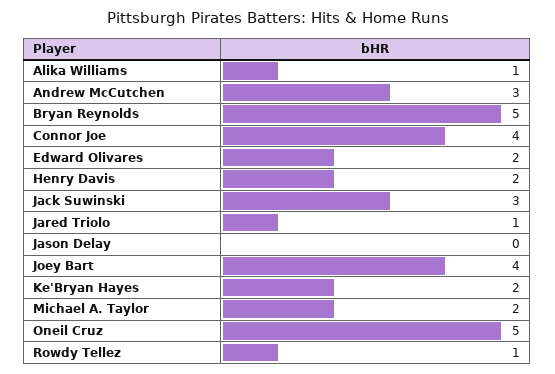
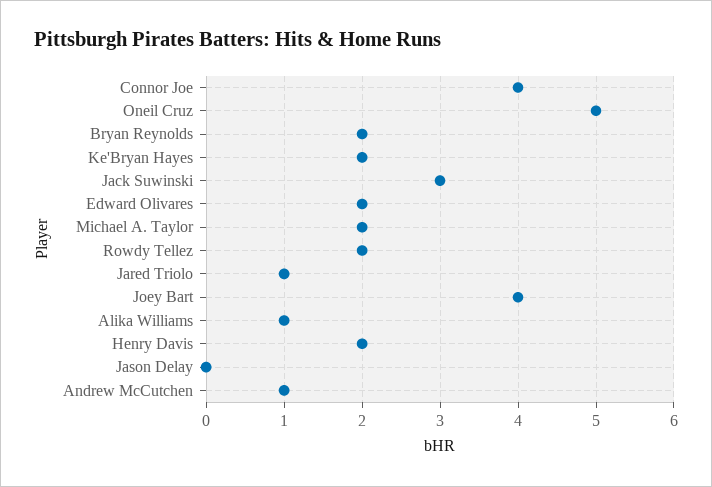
  {
    "Alika Williams": 1,
-   "Andrew McCutchen": 3,
+   "Andrew McCutchen": 1,
-   "Bryan Reynolds": 5,
+   "Bryan Reynolds": 2,
    "Connor Joe": 4,
    "Edward Olivares": 2,
    "Henry Davis": 2,
    "Jack Suwinski": 3,
    "Jared Triolo": 1,
    "Jason Delay": 0,
    "Joey Bart": 4,
    "Ke'Bryan Hayes": 2,
    "Michael A. Taylor": 2,
    "Oneil Cruz": 5,
-   "Rowdy Tellez": 1
+   "Rowdy Tellez": 2
  }

